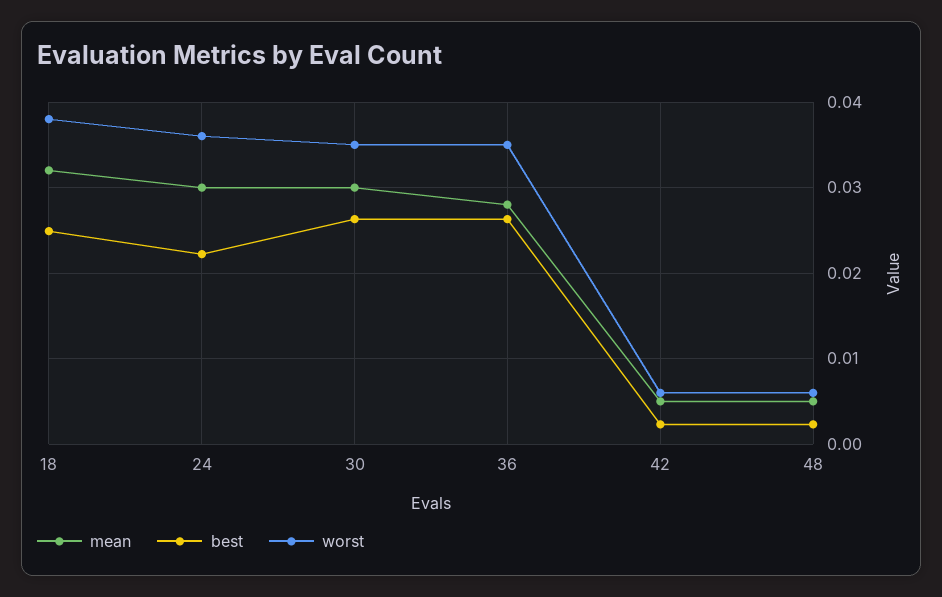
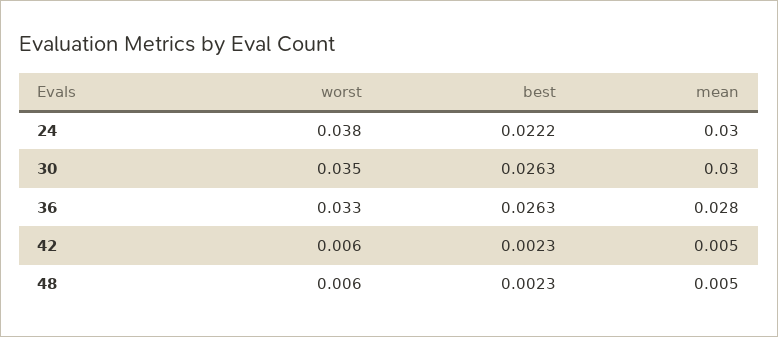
  {
    "mean": {
-     "18": 0.032,
      "24": 0.03,
      "30": 0.03,
      "36": 0.028,
      "42": 0.005,
      "48": 0.005
    },
    "best": {
-     "18": 0.025,
      "24": 0.0222,
      "30": 0.0263,
      "36": 0.0263,
      "42": 0.0023,
      "48": 0.0023
    },
    "worst": {
-     "18": 0.038,
-     "24": 0.036,
+     "24": 0.038,
      "30": 0.035,
-     "36": 0.035,
+     "36": 0.033,
      "42": 0.006,
      "48": 0.006
    }
  }

